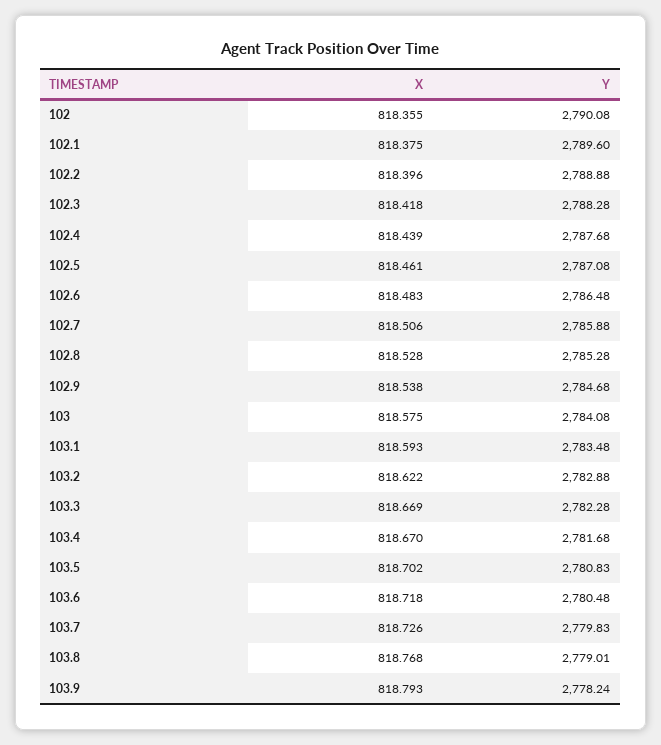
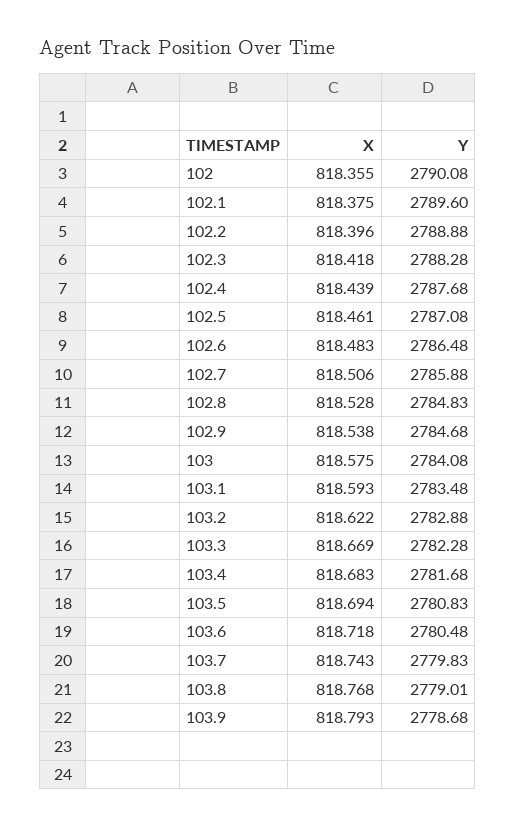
  {
    "X": {
      "102": 818.355,
      "102.1": 818.375,
      "102.2": 818.396,
      "102.3": 818.418,
      "102.4": 818.439,
      "102.5": 818.461,
      "102.6": 818.483,
      "102.7": 818.506,
      "102.8": 818.528,
      "102.9": 818.538,
      "103": 818.575,
      "103.1": 818.593,
      "103.2": 818.622,
      "103.3": 818.669,
-     "103.4": 818.67,
+     "103.4": 818.683,
-     "103.5": 818.702,
+     "103.5": 818.694,
      "103.6": 818.718,
-     "103.7": 818.726,
+     "103.7": 818.743,
      "103.8": 818.768,
      "103.9": 818.793
    },
    "Y": {
      "102": 2790.08,
      "102.1": 2789.6,
      "102.2": 2788.88,
      "102.3": 2788.28,
      "102.4": 2787.68,
      "102.5": 2787.08,
      "102.6": 2786.48,
      "102.7": 2785.88,
-     "102.8": 2785.28,
+     "102.8": 2784.83,
      "102.9": 2784.68,
      "103": 2784.08,
      "103.1": 2783.48,
      "103.2": 2782.88,
      "103.3": 2782.28,
      "103.4": 2781.68,
      "103.5": 2780.83,
      "103.6": 2780.48,
      "103.7": 2779.83,
      "103.8": 2779.01,
-     "103.9": 2778.24
+     "103.9": 2778.68
    }
  }

